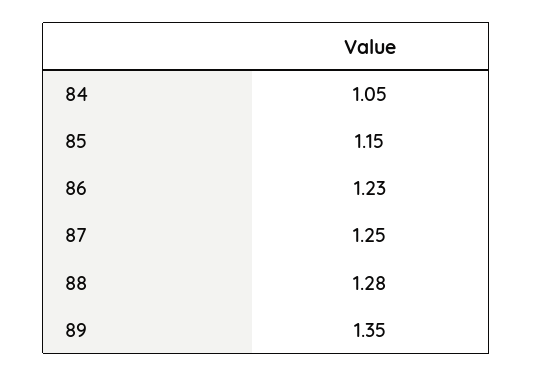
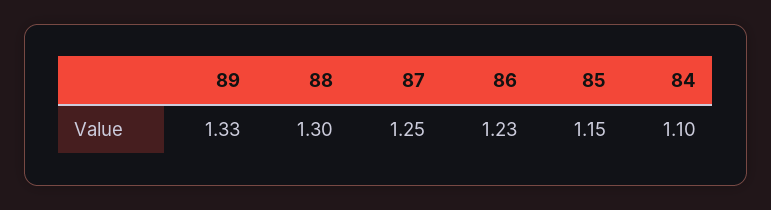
  {
-   "84": 1.05,
+   "84": 1.1,
    "85": 1.15,
    "86": 1.23,
    "87": 1.25,
-   "88": 1.28,
+   "88": 1.3,
-   "89": 1.35
+   "89": 1.33
  }

